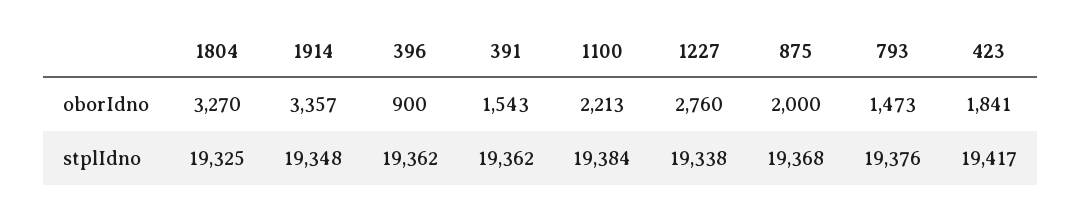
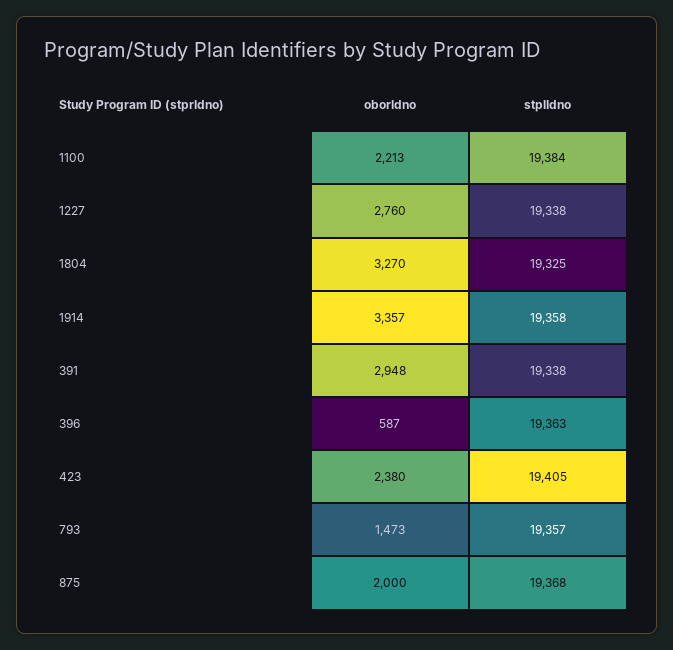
  {
    "1804": {
      "oborIdno": 3270,
      "stplIdno": 19325
    },
    "1914": {
      "oborIdno": 3357,
-     "stplIdno": 19348
+     "stplIdno": 19358
    },
    "396": {
-     "oborIdno": 900,
+     "oborIdno": 587,
-     "stplIdno": 19362
+     "stplIdno": 19363
    },
    "391": {
-     "oborIdno": 1543,
+     "oborIdno": 2948,
-     "stplIdno": 19362
+     "stplIdno": 19338
    },
    "1100": {
      "oborIdno": 2213,
      "stplIdno": 19384
    },
    "1227": {
      "oborIdno": 2760,
      "stplIdno": 19338
    },
    "875": {
      "oborIdno": 2000,
      "stplIdno": 19368
    },
    "793": {
      "oborIdno": 1473,
-     "stplIdno": 19376
+     "stplIdno": 19357
    },
    "423": {
-     "oborIdno": 1841,
+     "oborIdno": 2380,
-     "stplIdno": 19417
+     "stplIdno": 19405
    }
  }

